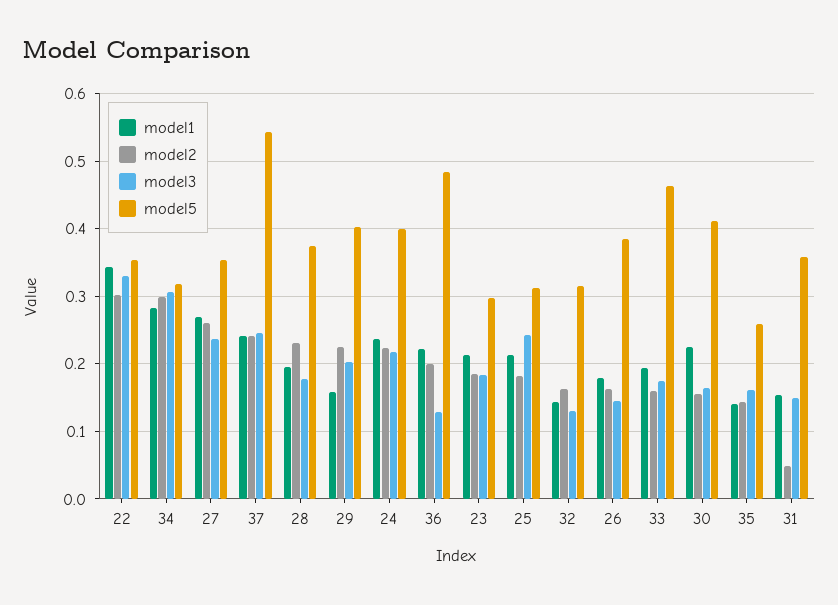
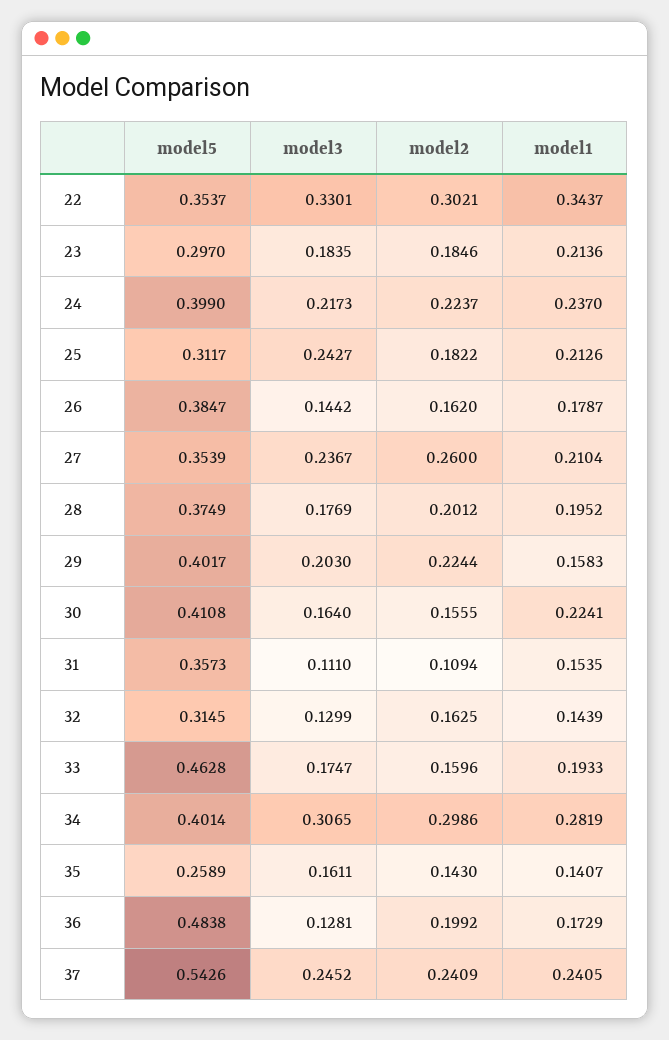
  {
    "model1": {
      "22": 0.3437,
      "34": 0.2819,
-     "27": 0.27,
+     "27": 0.2104,
      "37": 0.2405,
      "28": 0.1952,
      "29": 0.1583,
      "24": 0.237,
-     "36": 0.22,
+     "36": 0.1729,
      "23": 0.2136,
      "25": 0.2126,
      "32": 0.1439,
      "26": 0.1787,
      "33": 0.1933,
      "30": 0.2241,
      "35": 0.1407,
      "31": 0.1535
    },
    "model2": {
      "22": 0.3021,
      "34": 0.2986,
      "27": 0.26,
      "37": 0.2409,
-     "28": 0.23,
+     "28": 0.2012,
      "29": 0.2244,
      "24": 0.2237,
      "36": 0.1992,
      "23": 0.1846,
      "25": 0.1822,
      "32": 0.1625,
      "26": 0.162,
      "33": 0.1596,
      "30": 0.1555,
      "35": 0.143,
-     "31": 0.05
+     "31": 0.1094
    },
    "model3": {
      "22": 0.3301,
      "34": 0.3065,
      "27": 0.2367,
      "37": 0.2452,
      "28": 0.1769,
      "29": 0.203,
      "24": 0.2173,
      "36": 0.1281,
      "23": 0.1835,
      "25": 0.2427,
      "32": 0.1299,
      "26": 0.1442,
      "33": 0.1747,
      "30": 0.164,
      "35": 0.1611,
-     "31": 0.15
+     "31": 0.111
    },
    "model5": {
      "22": 0.3537,
-     "34": 0.32,
+     "34": 0.4014,
      "27": 0.3539,
      "37": 0.5426,
      "28": 0.3749,
      "29": 0.4017,
      "24": 0.399,
      "36": 0.4838,
      "23": 0.297,
      "25": 0.3117,
      "32": 0.3145,
      "26": 0.3847,
      "33": 0.4628,
      "30": 0.4108,
      "35": 0.2589,
      "31": 0.3573
    }
  }

